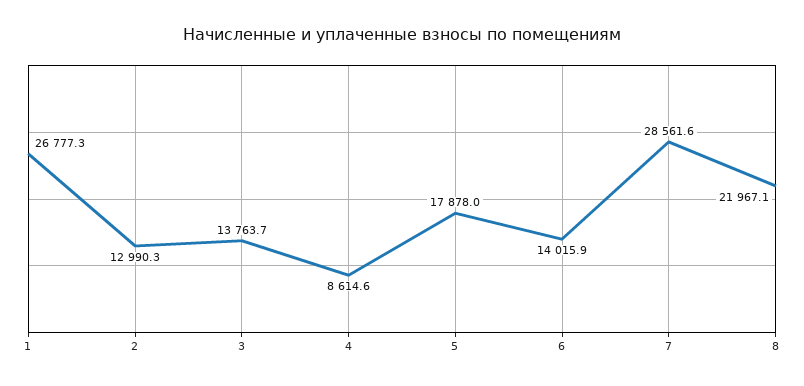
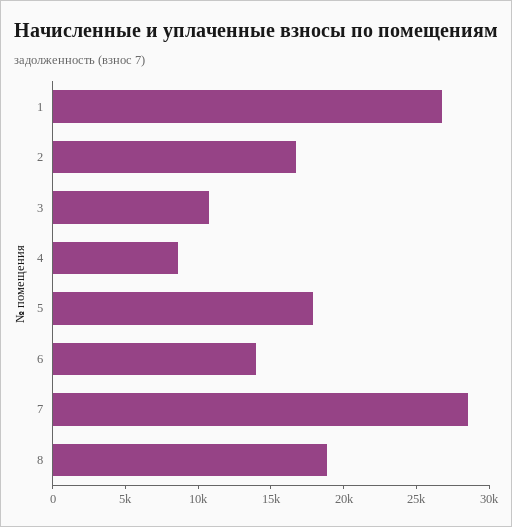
  {
    "1": 26777.3,
-   "2": 12990.3,
+   "2": 17000,
-   "3": 13763.7,
+   "3": 11000,
    "4": 8614.6,
    "5": 17878,
    "6": 14015.9,
    "7": 28561.6,
-   "8": 21967.1
+   "8": 19000
  }

